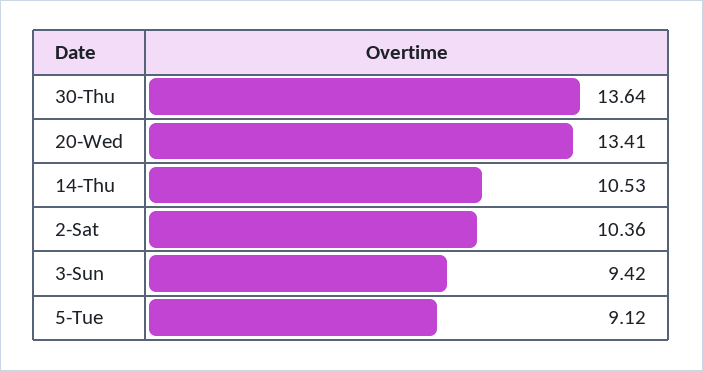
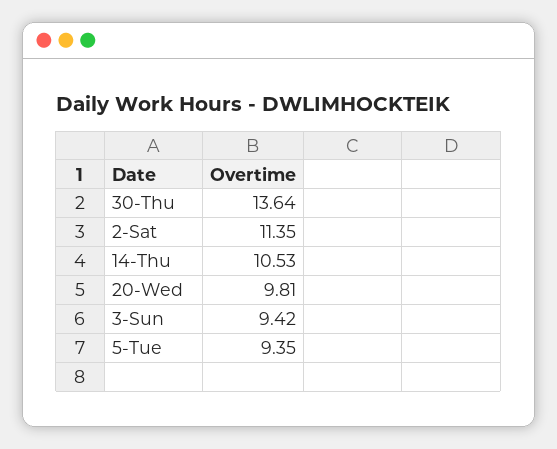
  {
    "30-Thu": 13.64,
-   "20-Wed": 13.41,
+   "20-Wed": 9.81,
    "14-Thu": 10.53,
-   "2-Sat": 10.36,
+   "2-Sat": 11.35,
    "3-Sun": 9.42,
-   "5-Tue": 9.12
+   "5-Tue": 9.35
  }

